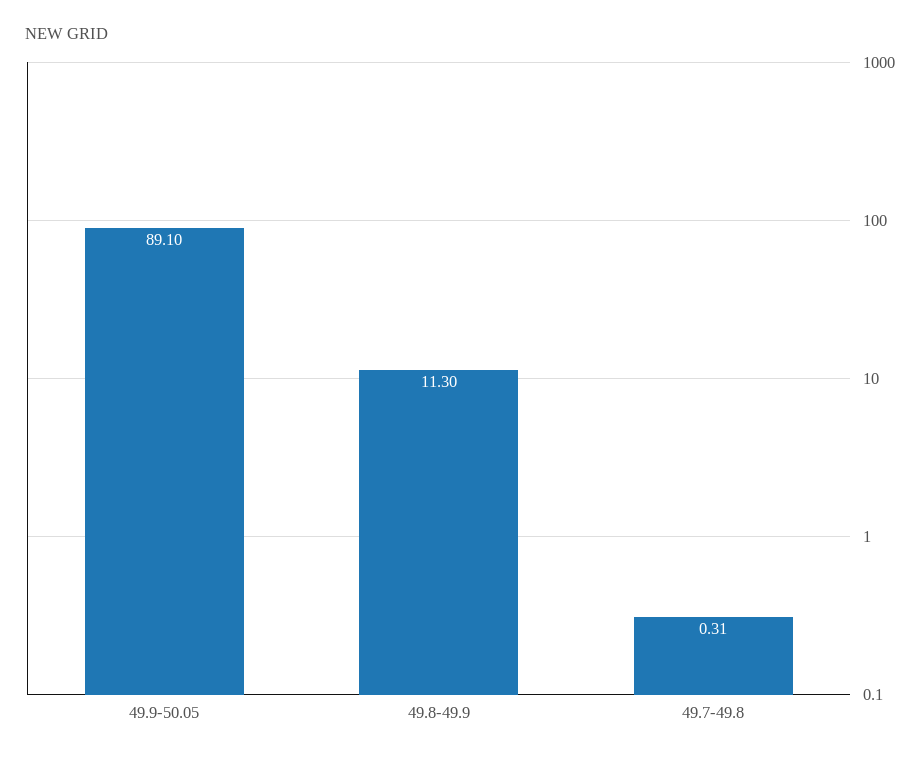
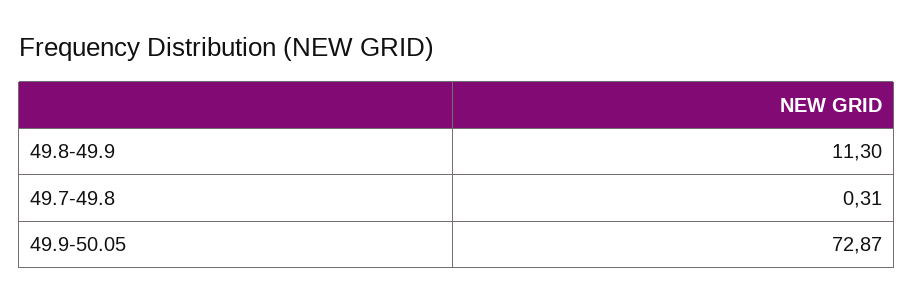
  {
-   "49.9-50.05": 89.1,
+   "49.9-50.05": 72.87,
    "49.8-49.9": 11.3,
    "49.7-49.8": 0.31
  }

